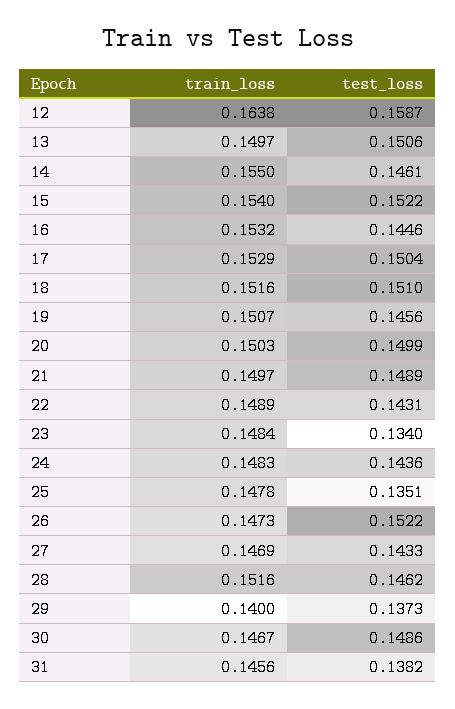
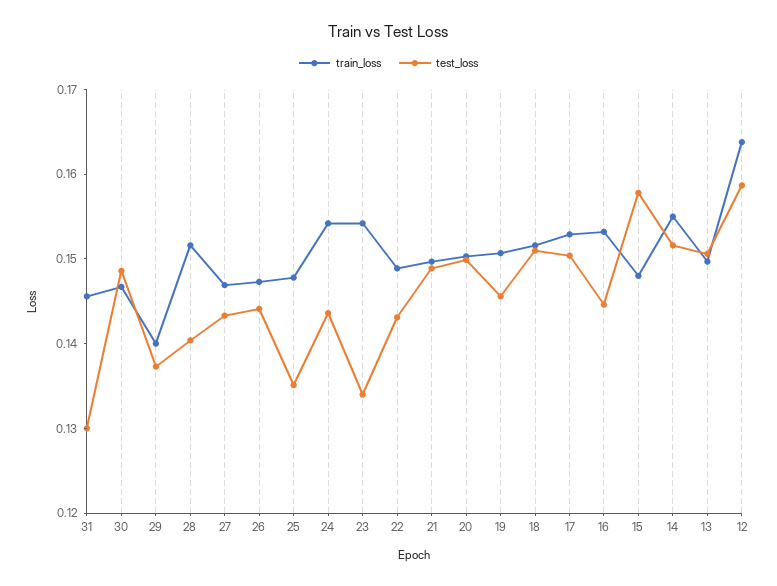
  {
    "train_loss": {
      "12": 0.1638,
      "13": 0.1497,
      "14": 0.155,
-     "15": 0.154,
+     "15": 0.148,
      "16": 0.1532,
      "17": 0.1529,
      "18": 0.1516,
      "19": 0.1507,
      "20": 0.1503,
      "21": 0.1497,
      "22": 0.1489,
-     "23": 0.1484,
+     "23": 0.154,
-     "24": 0.1483,
+     "24": 0.154,
      "25": 0.1478,
      "26": 0.1473,
      "27": 0.1469,
      "28": 0.1516,
      "29": 0.14,
      "30": 0.1467,
      "31": 0.1456
    },
    "test_loss": {
      "12": 0.1587,
      "13": 0.1506,
-     "14": 0.1461,
+     "14": 0.152,
-     "15": 0.1522,
+     "15": 0.158,
      "16": 0.1446,
      "17": 0.1504,
      "18": 0.151,
      "19": 0.1456,
      "20": 0.1499,
      "21": 0.1489,
      "22": 0.1431,
      "23": 0.134,
      "24": 0.1436,
      "25": 0.1351,
-     "26": 0.1522,
+     "26": 0.144,
      "27": 0.1433,
-     "28": 0.1462,
+     "28": 0.14,
      "29": 0.1373,
      "30": 0.1486,
-     "31": 0.1382
+     "31": 0.13
    }
  }

